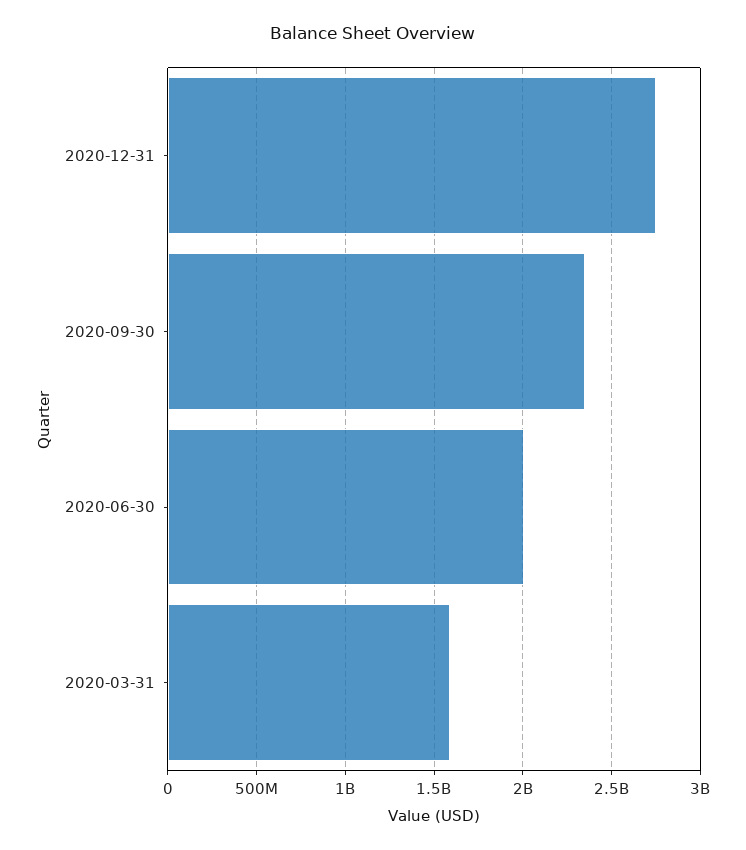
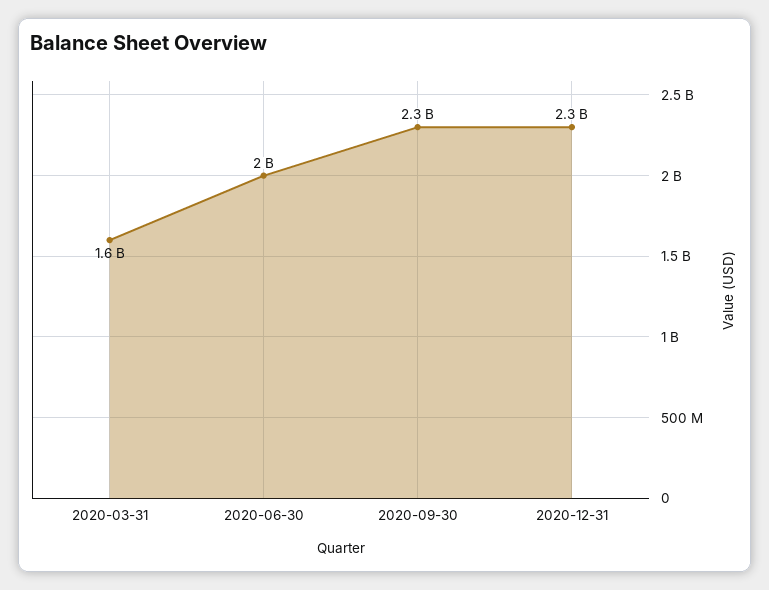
  {
-   "2020-12-31": 2750000000,
+   "2020-12-31": 2300000000,
    "2020-09-30": 2300000000,
    "2020-06-30": 2000000000,
    "2020-03-31": 1600000000
  }

